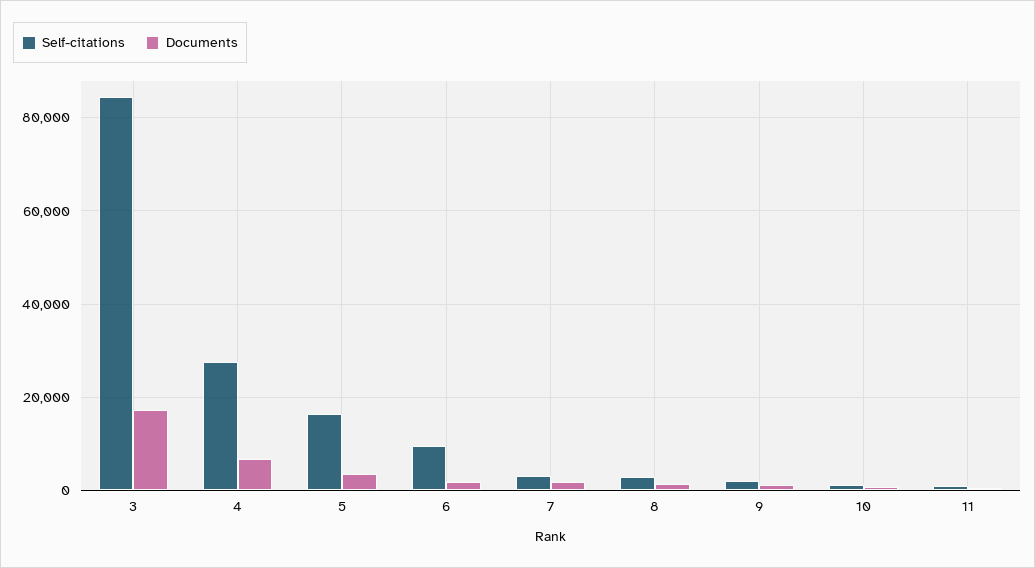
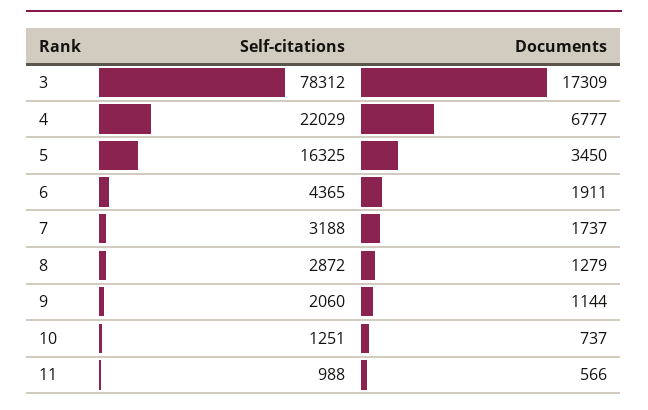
  {
    "Self-citations": {
-     "3": 84000,
+     "3": 78312,
-     "4": 28000,
+     "4": 22029,
      "5": 16325,
-     "6": 10000,
+     "6": 4365,
      "7": 3188,
      "8": 2872,
      "9": 2060,
      "10": 1251,
      "11": 988
    },
    "Documents": {
      "3": 17309,
      "4": 6777,
      "5": 3450,
      "6": 1911,
      "7": 1737,
      "8": 1279,
      "9": 1144,
      "10": 737,
      "11": 566
    }
  }

